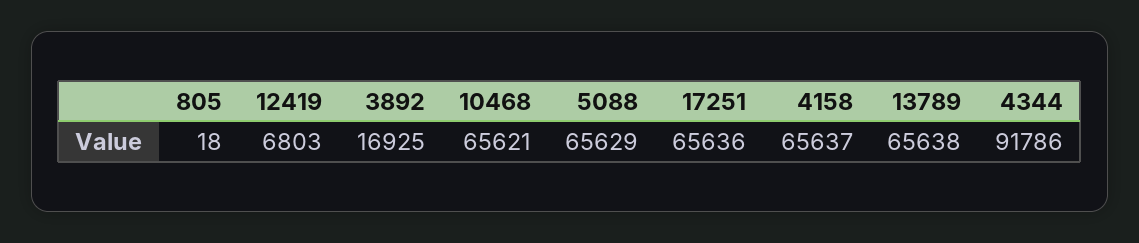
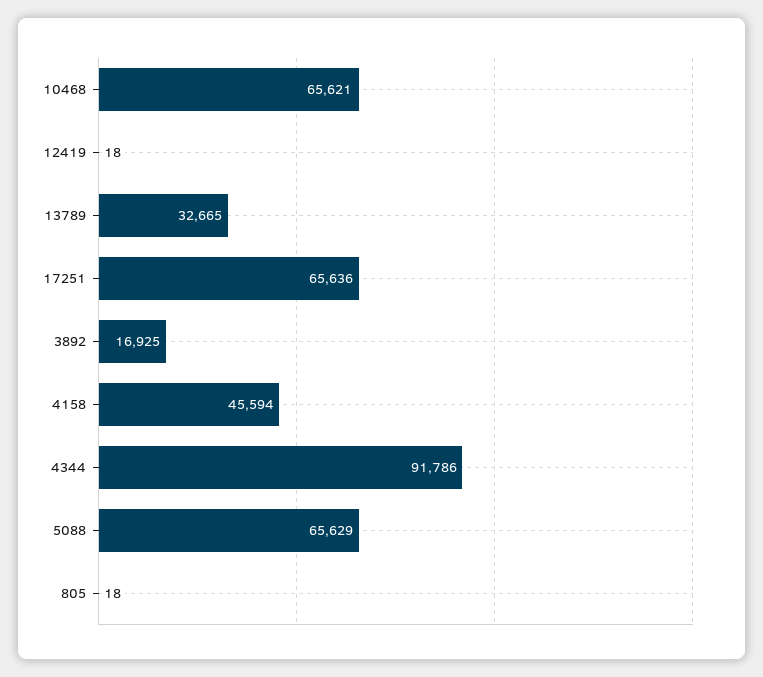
  {
    "805": 18,
-   "12419": 6803,
+   "12419": 18,
    "3892": 16925,
    "10468": 65621,
    "5088": 65629,
    "17251": 65636,
-   "4158": 65637,
+   "4158": 45594,
-   "13789": 65638,
+   "13789": 32665,
    "4344": 91786
  }

